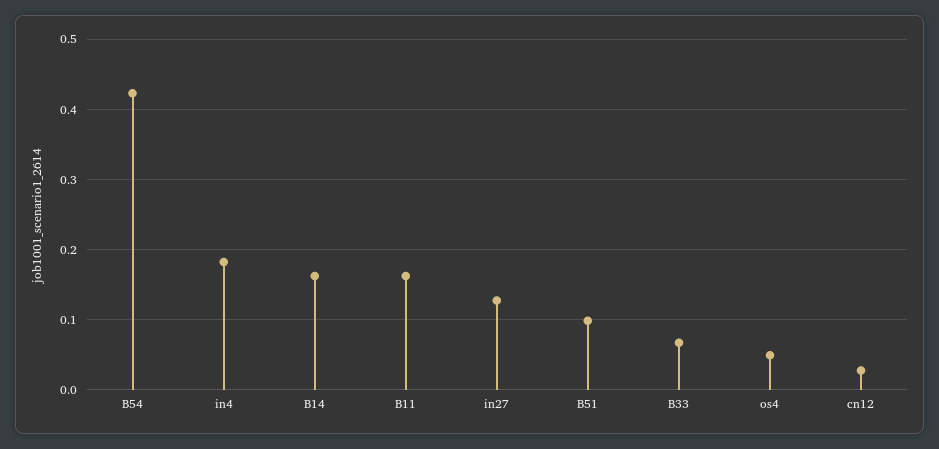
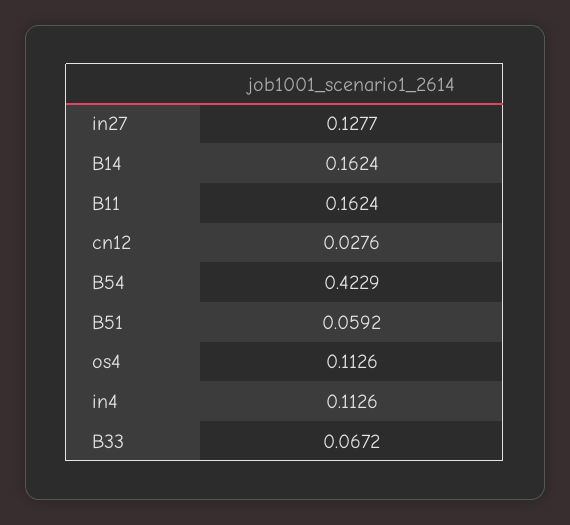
  {
    "B54": 0.4229,
-   "in4": 0.18,
+   "in4": 0.1126,
    "B14": 0.1624,
    "B11": 0.1624,
    "in27": 0.1277,
-   "B51": 0.1,
+   "B51": 0.0592,
    "B33": 0.0672,
-   "os4": 0.05,
+   "os4": 0.1126,
    "cn12": 0.0276
  }

